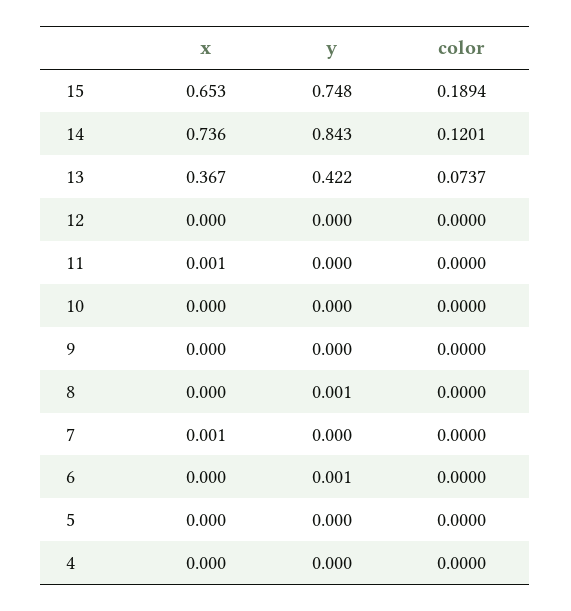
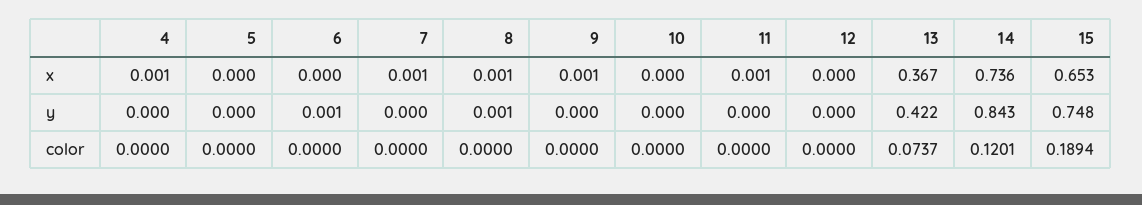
  {
    "x": {
      "15": 0.653,
      "14": 0.736,
      "13": 0.367,
      "12": 0,
      "11": 0.001,
      "10": 0,
-     "9": 0,
+     "9": 0.001,
-     "8": 0,
+     "8": 0.001,
      "7": 0.001,
      "6": 0,
      "5": 0,
-     "4": 0
+     "4": 0.001
    },
    "y": {
      "15": 0.748,
      "14": 0.843,
      "13": 0.422,
      "12": 0,
      "11": 0,
      "10": 0,
      "9": 0,
      "8": 0.001,
      "7": 0,
      "6": 0.001,
      "5": 0,
      "4": 0
    },
    "color": {
      "15": 0.1894,
      "14": 0.1201,
      "13": 0.0737,
      "12": 0,
      "11": 0,
      "10": 0,
      "9": 0,
      "8": 0,
      "7": 0,
      "6": 0,
      "5": 0,
      "4": 0
    }
  }

